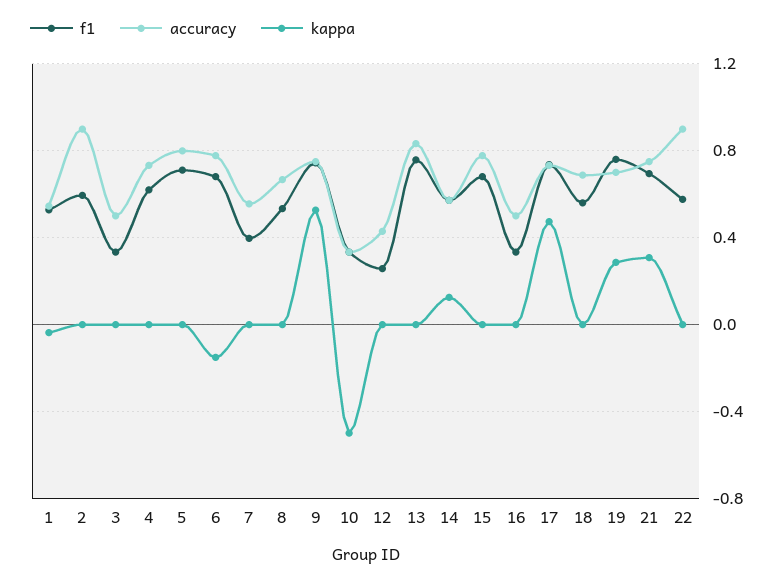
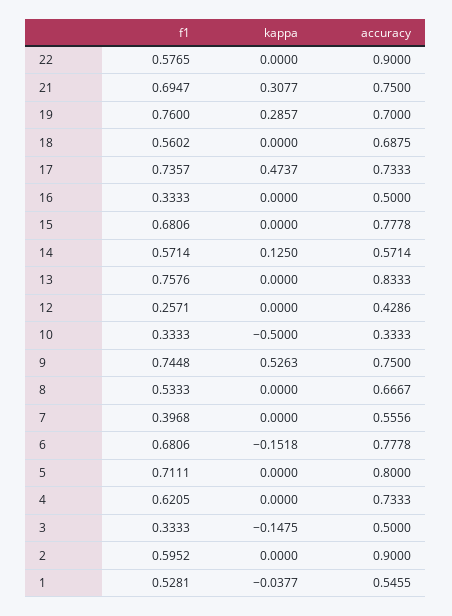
  {
    "f1": {
      "1": 0.5281,
      "2": 0.5952,
      "3": 0.3333,
      "4": 0.6205,
      "5": 0.7111,
      "6": 0.6806,
      "7": 0.3968,
      "8": 0.5333,
      "9": 0.7448,
      "10": 0.3333,
      "12": 0.2571,
      "13": 0.7576,
      "14": 0.5714,
      "15": 0.6806,
      "16": 0.3333,
      "17": 0.7357,
      "18": 0.5602,
      "19": 0.76,
      "21": 0.6947,
      "22": 0.5765
    },
    "accuracy": {
      "1": 0.5455,
      "2": 0.9,
      "3": 0.5,
      "4": 0.7333,
      "5": 0.8,
      "6": 0.7778,
      "7": 0.5556,
      "8": 0.6667,
      "9": 0.75,
      "10": 0.3333,
      "12": 0.4286,
      "13": 0.8333,
      "14": 0.5714,
      "15": 0.7778,
      "16": 0.5,
      "17": 0.7333,
      "18": 0.6875,
      "19": 0.7,
      "21": 0.75,
      "22": 0.9
    },
    "kappa": {
      "1": -0.0377,
      "2": 0,
-     "3": 0,
+     "3": -0.1475,
      "4": 0,
      "5": 0,
      "6": -0.1518,
      "7": 0,
      "8": 0,
      "9": 0.5263,
      "10": -0.5,
      "12": 0,
      "13": 0,
      "14": 0.125,
      "15": 0,
      "16": 0,
      "17": 0.4737,
      "18": 0,
      "19": 0.2857,
      "21": 0.3077,
      "22": 0
    }
  }

